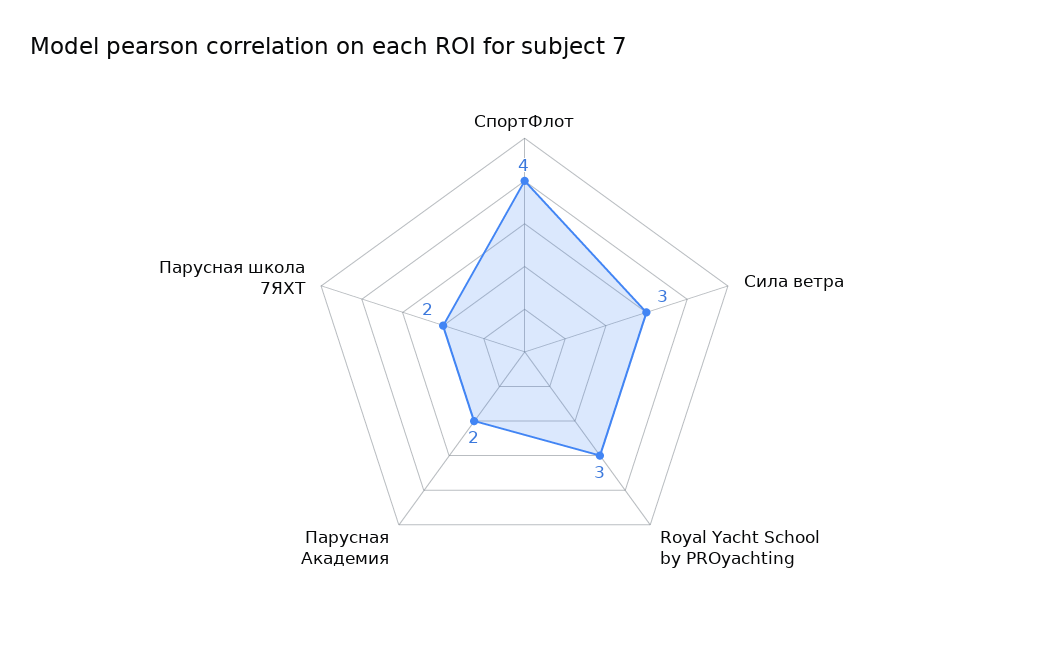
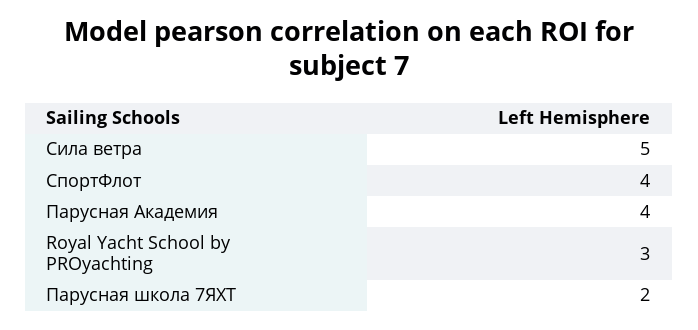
  {
    "СпортФлот": 4,
-   "Сила ветра": 3,
+   "Сила ветра": 5,
    "Royal Yacht School by PROyachting": 3,
-   "Парусная Академия": 2,
+   "Парусная Академия": 4,
    "Парусная школа 7ЯХТ": 2
  }

